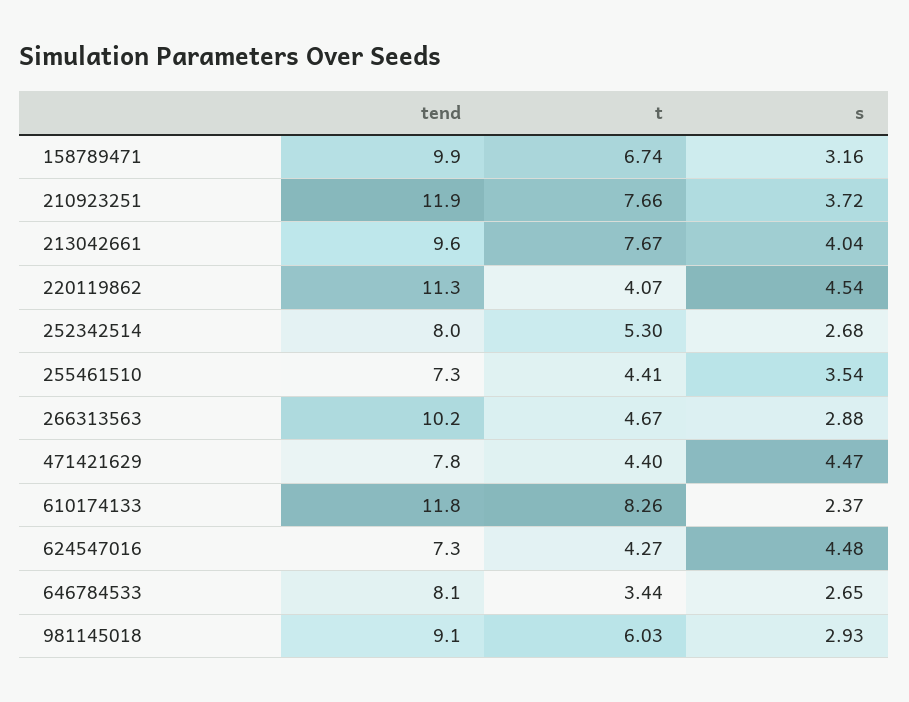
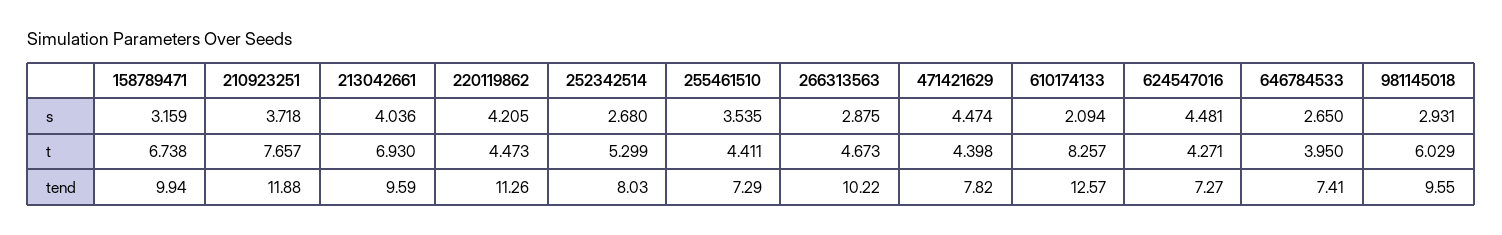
  {
    "tend": {
      "158789471": 9.94,
      "210923251": 11.88,
      "213042661": 9.59,
      "220119862": 11.26,
      "252342514": 8.03,
      "255461510": 7.29,
      "266313563": 10.22,
      "471421629": 7.82,
-     "610174133": 11.8,
+     "610174133": 12.57,
      "624547016": 7.27,
-     "646784533": 8.1,
+     "646784533": 7.41,
-     "981145018": 9.1
+     "981145018": 9.55
    },
    "t": {
      "158789471": 6.738,
      "210923251": 7.657,
-     "213042661": 7.67,
+     "213042661": 6.93,
-     "220119862": 4.07,
+     "220119862": 4.473,
      "252342514": 5.299,
      "255461510": 4.411,
      "266313563": 4.673,
      "471421629": 4.398,
      "610174133": 8.257,
      "624547016": 4.271,
-     "646784533": 3.44,
+     "646784533": 3.95,
      "981145018": 6.029
    },
    "s": {
      "158789471": 3.159,
      "210923251": 3.718,
      "213042661": 4.036,
-     "220119862": 4.54,
+     "220119862": 4.205,
      "252342514": 2.68,
      "255461510": 3.535,
      "266313563": 2.875,
      "471421629": 4.474,
-     "610174133": 2.37,
+     "610174133": 2.094,
      "624547016": 4.481,
      "646784533": 2.65,
      "981145018": 2.931
    }
  }

